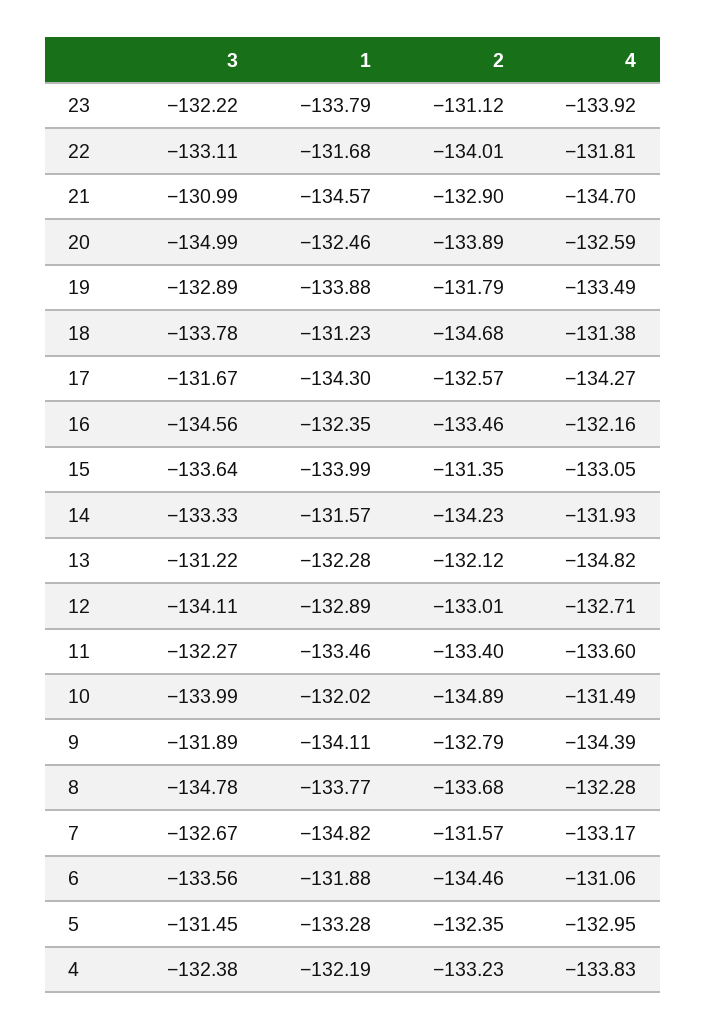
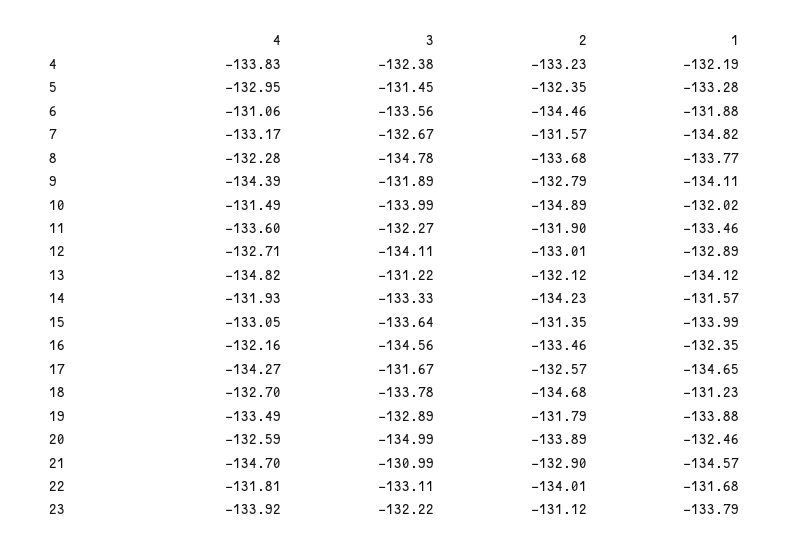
  {
    "3": {
      "23": -132.22,
      "22": -133.11,
      "21": -130.99,
      "20": -134.99,
      "19": -132.89,
      "18": -133.78,
      "17": -131.67,
      "16": -134.56,
      "15": -133.64,
      "14": -133.33,
      "13": -131.22,
      "12": -134.11,
      "11": -132.27,
      "10": -133.99,
      "9": -131.89,
      "8": -134.78,
      "7": -132.67,
      "6": -133.56,
      "5": -131.45,
      "4": -132.38
    },
    "1": {
      "23": -133.79,
      "22": -131.68,
      "21": -134.57,
      "20": -132.46,
      "19": -133.88,
      "18": -131.23,
-     "17": -134.3,
+     "17": -134.65,
      "16": -132.35,
      "15": -133.99,
      "14": -131.57,
-     "13": -132.28,
+     "13": -134.12,
      "12": -132.89,
      "11": -133.46,
      "10": -132.02,
      "9": -134.11,
      "8": -133.77,
      "7": -134.82,
      "6": -131.88,
      "5": -133.28,
      "4": -132.19
    },
    "2": {
      "23": -131.12,
      "22": -134.01,
      "21": -132.9,
      "20": -133.89,
      "19": -131.79,
      "18": -134.68,
      "17": -132.57,
      "16": -133.46,
      "15": -131.35,
      "14": -134.23,
      "13": -132.12,
      "12": -133.01,
-     "11": -133.4,
+     "11": -131.9,
      "10": -134.89,
      "9": -132.79,
      "8": -133.68,
      "7": -131.57,
      "6": -134.46,
      "5": -132.35,
      "4": -133.23
    },
    "4": {
      "23": -133.92,
      "22": -131.81,
      "21": -134.7,
      "20": -132.59,
      "19": -133.49,
-     "18": -131.38,
+     "18": -132.7,
      "17": -134.27,
      "16": -132.16,
      "15": -133.05,
      "14": -131.93,
      "13": -134.82,
      "12": -132.71,
      "11": -133.6,
      "10": -131.49,
      "9": -134.39,
      "8": -132.28,
      "7": -133.17,
      "6": -131.06,
      "5": -132.95,
      "4": -133.83
    }
  }

